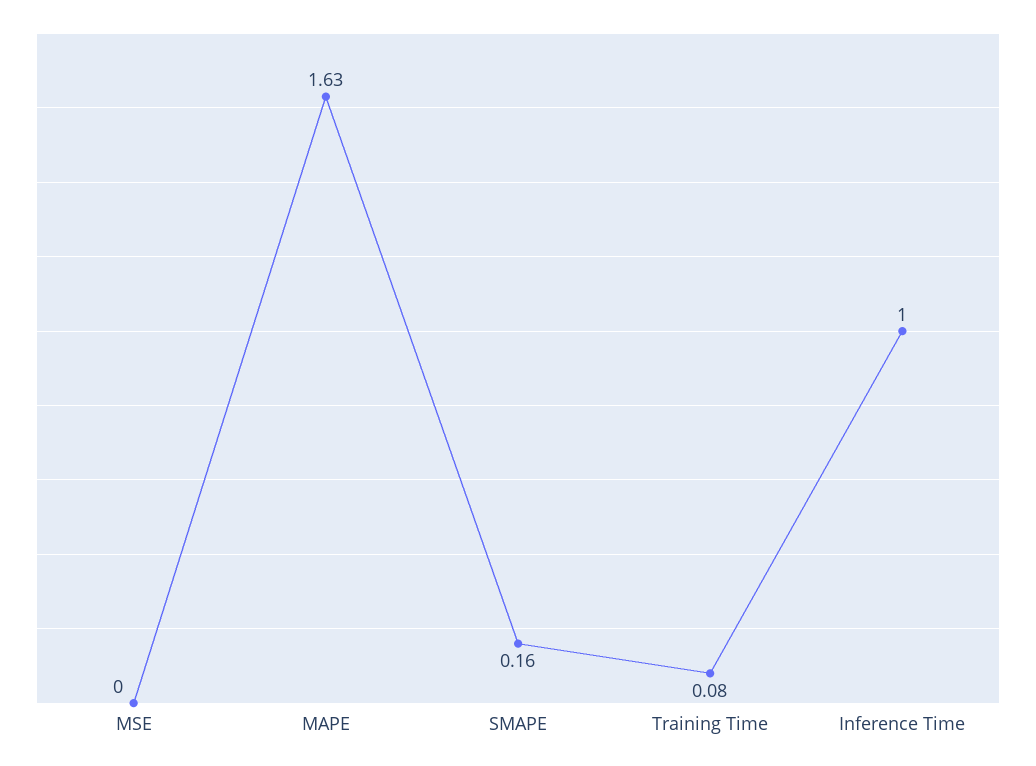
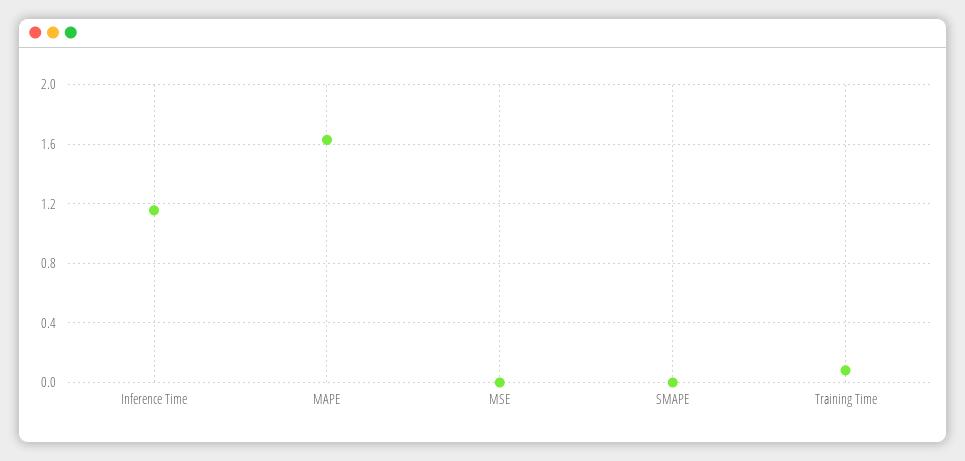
  {
    "MSE": 0,
    "MAPE": 1.63,
-   "SMAPE": 0.16,
+   "SMAPE": 0,
    "Training Time": 0.08,
-   "Inference Time": 1
+   "Inference Time": 1.15
  }

